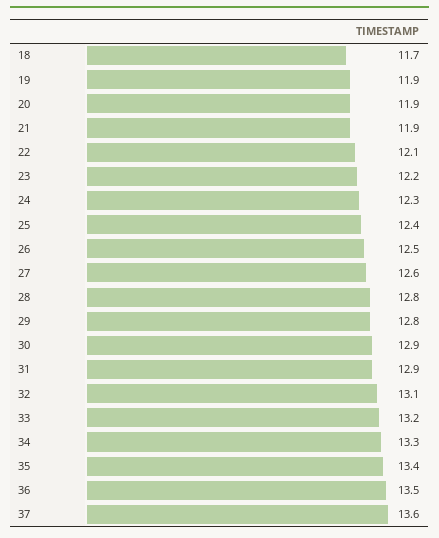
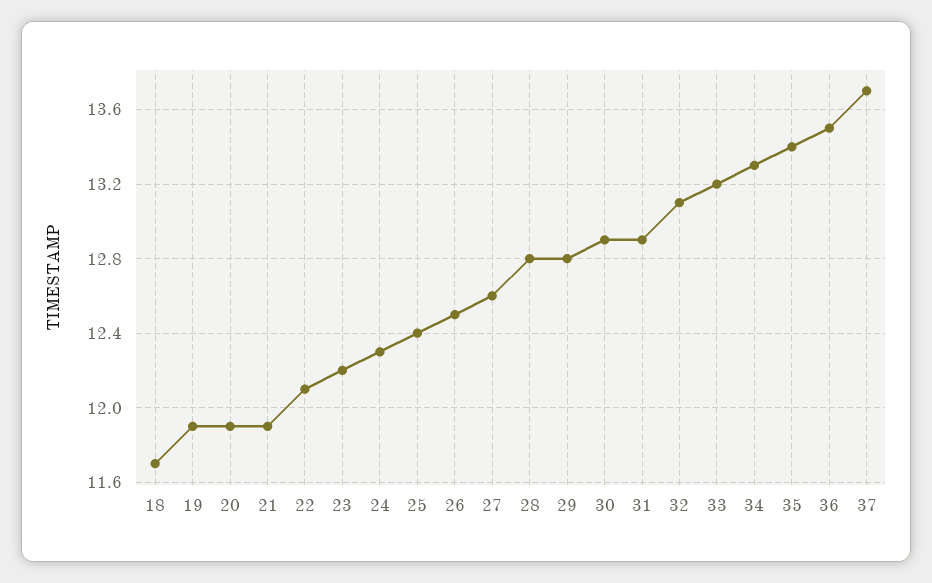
  {
    "18": 11.7,
    "19": 11.9,
    "20": 11.9,
    "21": 11.9,
    "22": 12.1,
    "23": 12.2,
    "24": 12.3,
    "25": 12.4,
    "26": 12.5,
    "27": 12.6,
    "28": 12.8,
    "29": 12.8,
    "30": 12.9,
    "31": 12.9,
    "32": 13.1,
    "33": 13.2,
    "34": 13.3,
    "35": 13.4,
    "36": 13.5,
-   "37": 13.6
+   "37": 13.7
  }

